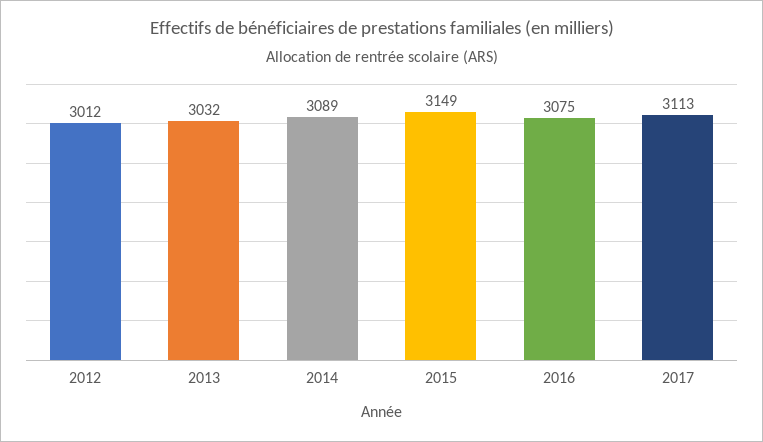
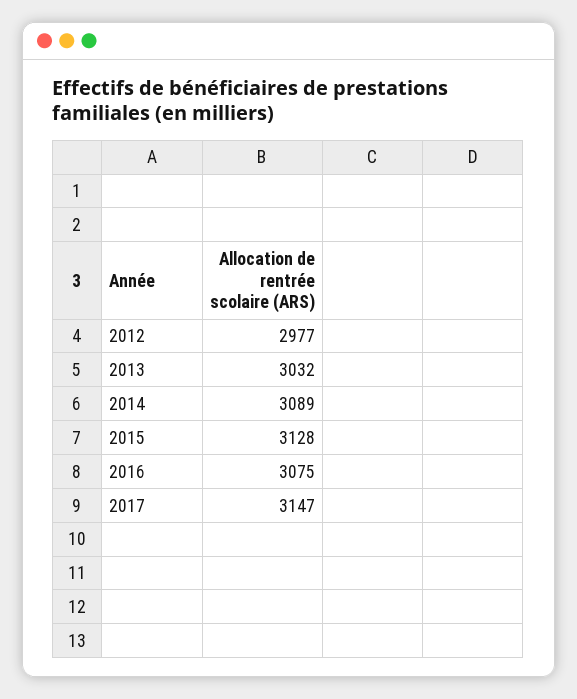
  {
-   "2012": 3012,
+   "2012": 2977,
    "2013": 3032,
    "2014": 3089,
-   "2015": 3149,
+   "2015": 3128,
    "2016": 3075,
-   "2017": 3113
+   "2017": 3147
  }

